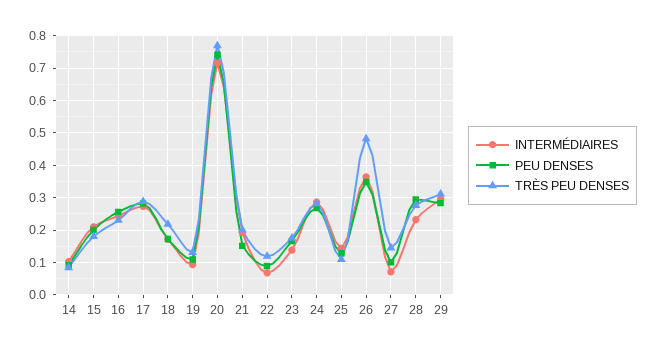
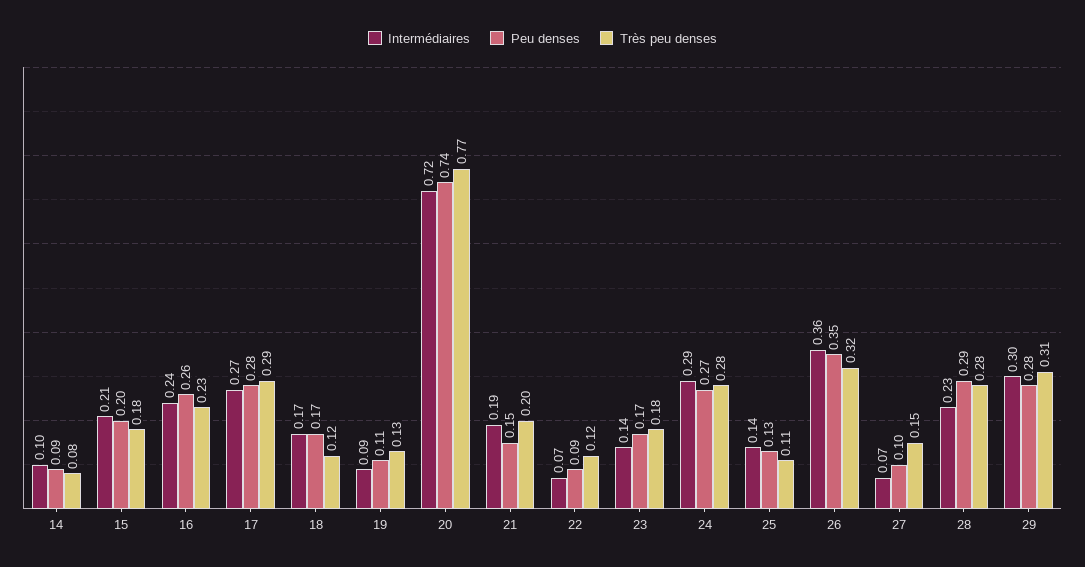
  {
    "INTERMÉDIAIRES": {
      "14": 0.1,
      "15": 0.21,
      "16": 0.24,
      "17": 0.27,
      "18": 0.17,
      "19": 0.09,
      "20": 0.72,
      "21": 0.19,
      "22": 0.07,
      "23": 0.14,
      "24": 0.29,
      "25": 0.14,
      "26": 0.36,
      "27": 0.07,
      "28": 0.23,
      "29": 0.3
    },
    "PEU DENSES": {
      "14": 0.09,
      "15": 0.2,
      "16": 0.26,
      "17": 0.28,
      "18": 0.17,
      "19": 0.11,
      "20": 0.74,
      "21": 0.15,
      "22": 0.09,
      "23": 0.17,
      "24": 0.27,
      "25": 0.13,
      "26": 0.35,
      "27": 0.1,
      "28": 0.29,
      "29": 0.28
    },
    "TRÈS PEU DENSES": {
      "14": 0.08,
      "15": 0.18,
      "16": 0.23,
      "17": 0.29,
-     "18": 0.22,
+     "18": 0.12,
      "19": 0.13,
      "20": 0.77,
      "21": 0.2,
      "22": 0.12,
      "23": 0.18,
      "24": 0.28,
      "25": 0.11,
-     "26": 0.48,
+     "26": 0.32,
      "27": 0.15,
      "28": 0.28,
      "29": 0.31
    }
  }

